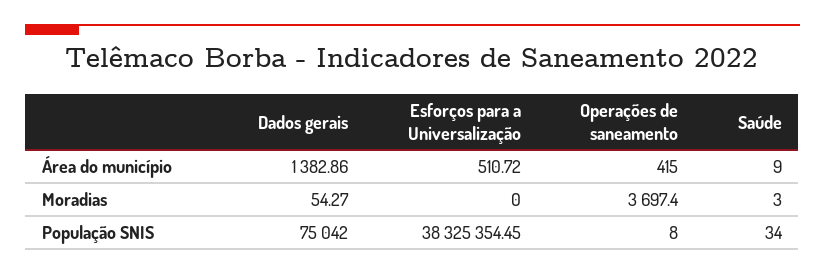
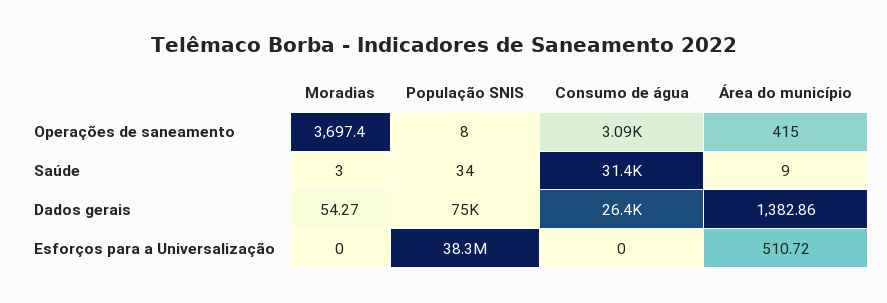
  {
    "Dados gerais": {
      "Área do município": 1382.86,
      "Moradias": 54.27,
-     "População SNIS": 75042
+     "População SNIS": 75042,
+     "Consumo de água": 26400
    },
    "Esforços para a Universalização": {
      "Área do município": 510.72,
      "Moradias": 0,
-     "População SNIS": 38325354.45
+     "População SNIS": 38325354.45,
+     "Consumo de água": 0
    },
    "Operações de saneamento": {
      "Área do município": 415,
      "Moradias": 3697.4,
-     "População SNIS": 8
+     "População SNIS": 8,
+     "Consumo de água": 3090
    },
    "Saúde": {
      "Área do município": 9,
      "Moradias": 3,
-     "População SNIS": 34
+     "População SNIS": 34,
+     "Consumo de água": 31400
    }
  }

